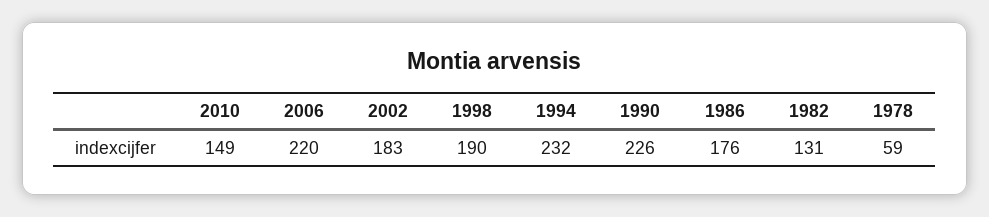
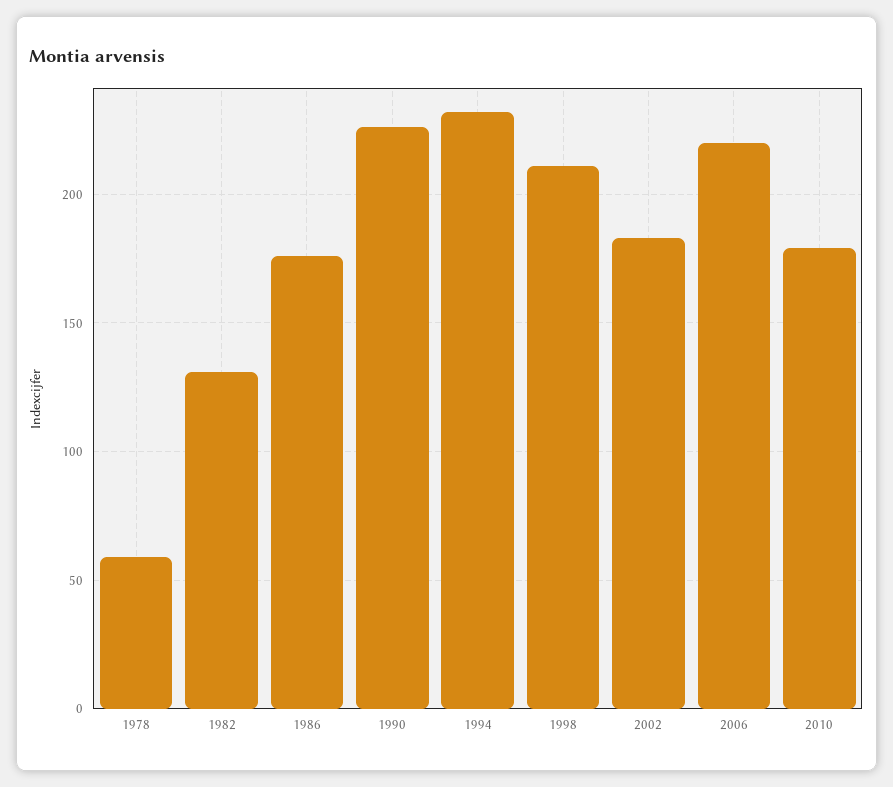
  {
-   "2010": 149,
+   "2010": 180,
    "2006": 220,
    "2002": 183,
-   "1998": 190,
+   "1998": 210,
    "1994": 232,
    "1990": 226,
    "1986": 176,
    "1982": 131,
    "1978": 59
  }

